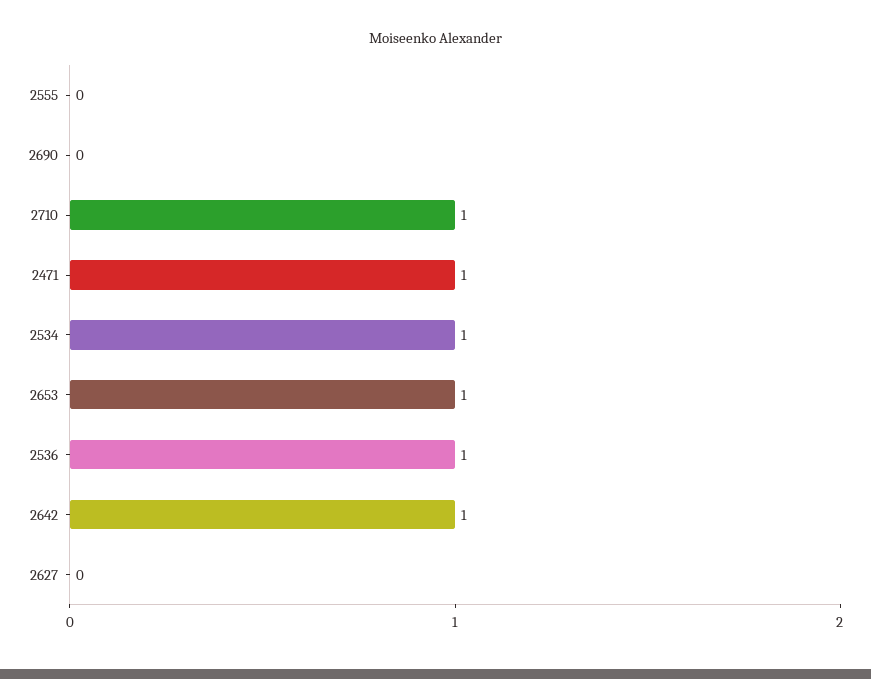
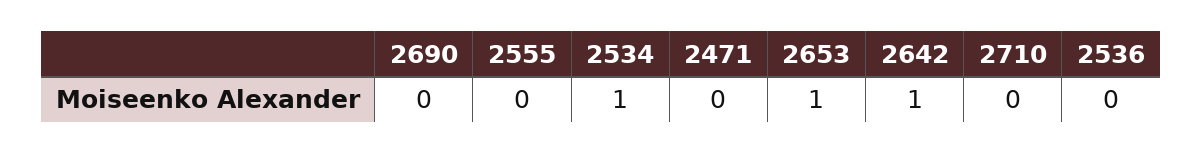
  {
    "2555": 0,
    "2690": 0,
-   "2710": 1,
+   "2710": 0,
-   "2471": 1,
+   "2471": 0,
    "2534": 1,
    "2653": 1,
-   "2536": 1,
+   "2536": 0,
-   "2642": 1,
+   "2642": 1
-   "2627": 0
  }

